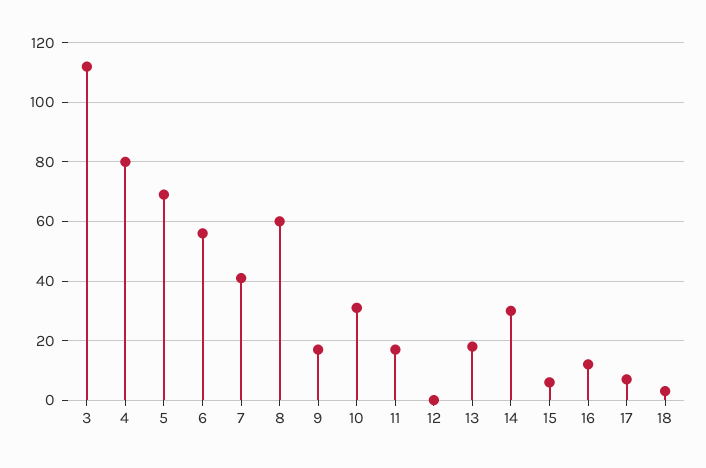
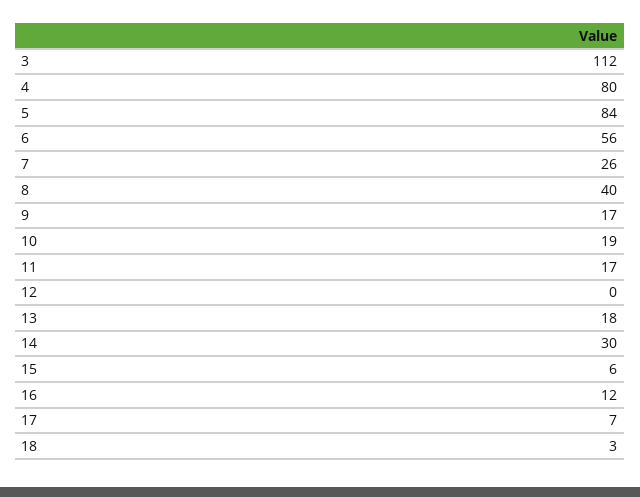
  {
    "3": 112,
    "4": 80,
-   "5": 70,
+   "5": 84,
    "6": 56,
-   "7": 40,
+   "7": 26,
-   "8": 60,
+   "8": 40,
    "9": 17,
-   "10": 30,
+   "10": 19,
    "11": 17,
    "12": 0,
    "13": 18,
    "14": 30,
    "15": 6,
    "16": 12,
    "17": 7,
    "18": 3
  }

